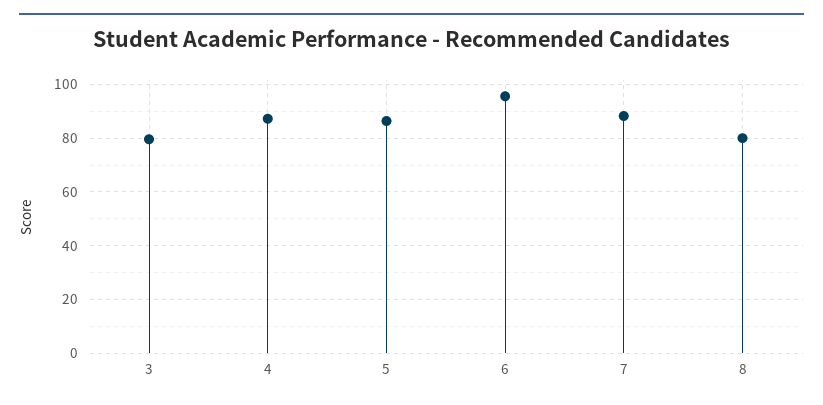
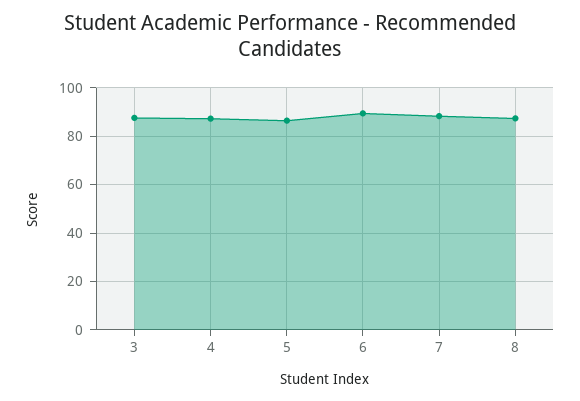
  {
-   "3": 80,
+   "3": 87.5,
    "4": 87.5,
    "5": 87.5,
-   "6": 95,
+   "6": 90,
    "7": 87.5,
-   "8": 80
+   "8": 87.5
  }

